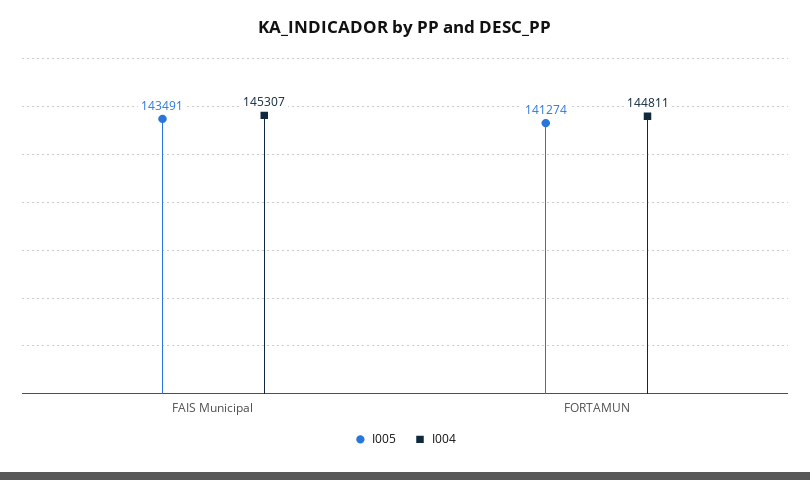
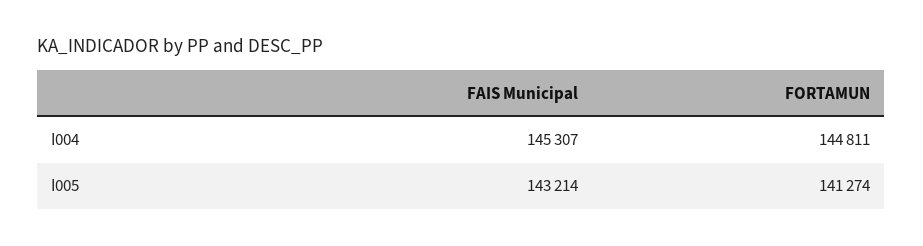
  {
    "I005": {
-     "FAIS Municipal": 143491,
+     "FAIS Municipal": 143214,
      "FORTAMUN": 141274
    },
    "I004": {
      "FAIS Municipal": 145307,
      "FORTAMUN": 144811
    }
  }

